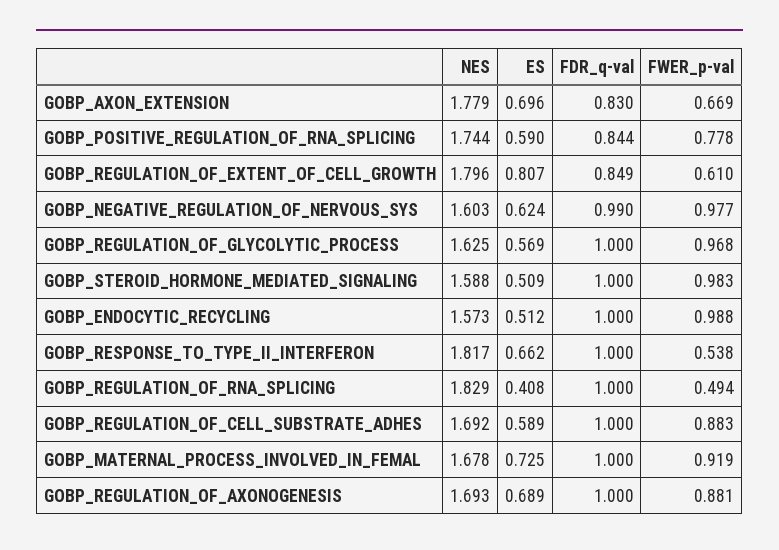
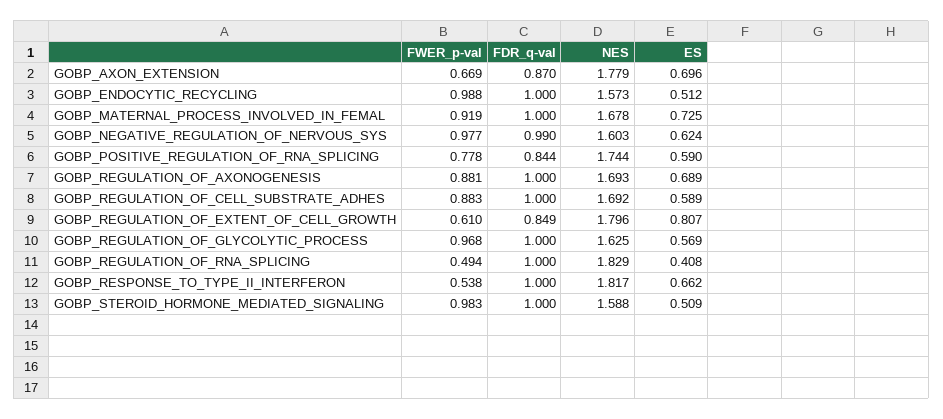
  {
    "NES": {
      "GOBP_AXON_EXTENSION": 1.779,
      "GOBP_POSITIVE_REGULATION_OF_RNA_SPLICING": 1.744,
      "GOBP_REGULATION_OF_EXTENT_OF_CELL_GROWTH": 1.796,
      "GOBP_NEGATIVE_REGULATION_OF_NERVOUS_SYS": 1.603,
      "GOBP_REGULATION_OF_GLYCOLYTIC_PROCESS": 1.625,
      "GOBP_STEROID_HORMONE_MEDIATED_SIGNALING": 1.588,
      "GOBP_ENDOCYTIC_RECYCLING": 1.573,
      "GOBP_RESPONSE_TO_TYPE_II_INTERFERON": 1.817,
      "GOBP_REGULATION_OF_RNA_SPLICING": 1.829,
      "GOBP_REGULATION_OF_CELL_SUBSTRATE_ADHES": 1.692,
      "GOBP_MATERNAL_PROCESS_INVOLVED_IN_FEMAL": 1.678,
      "GOBP_REGULATION_OF_AXONOGENESIS": 1.693
    },
    "ES": {
      "GOBP_AXON_EXTENSION": 0.696,
      "GOBP_POSITIVE_REGULATION_OF_RNA_SPLICING": 0.59,
      "GOBP_REGULATION_OF_EXTENT_OF_CELL_GROWTH": 0.807,
      "GOBP_NEGATIVE_REGULATION_OF_NERVOUS_SYS": 0.624,
      "GOBP_REGULATION_OF_GLYCOLYTIC_PROCESS": 0.569,
      "GOBP_STEROID_HORMONE_MEDIATED_SIGNALING": 0.509,
      "GOBP_ENDOCYTIC_RECYCLING": 0.512,
      "GOBP_RESPONSE_TO_TYPE_II_INTERFERON": 0.662,
      "GOBP_REGULATION_OF_RNA_SPLICING": 0.408,
      "GOBP_REGULATION_OF_CELL_SUBSTRATE_ADHES": 0.589,
      "GOBP_MATERNAL_PROCESS_INVOLVED_IN_FEMAL": 0.725,
      "GOBP_REGULATION_OF_AXONOGENESIS": 0.689
    },
    "FDR_q-val": {
-     "GOBP_AXON_EXTENSION": 0.83,
+     "GOBP_AXON_EXTENSION": 0.87,
      "GOBP_POSITIVE_REGULATION_OF_RNA_SPLICING": 0.844,
      "GOBP_REGULATION_OF_EXTENT_OF_CELL_GROWTH": 0.849,
      "GOBP_NEGATIVE_REGULATION_OF_NERVOUS_SYS": 0.99,
      "GOBP_REGULATION_OF_GLYCOLYTIC_PROCESS": 1,
      "GOBP_STEROID_HORMONE_MEDIATED_SIGNALING": 1,
      "GOBP_ENDOCYTIC_RECYCLING": 1,
      "GOBP_RESPONSE_TO_TYPE_II_INTERFERON": 1,
      "GOBP_REGULATION_OF_RNA_SPLICING": 1,
      "GOBP_REGULATION_OF_CELL_SUBSTRATE_ADHES": 1,
      "GOBP_MATERNAL_PROCESS_INVOLVED_IN_FEMAL": 1,
      "GOBP_REGULATION_OF_AXONOGENESIS": 1
    },
    "FWER_p-val": {
      "GOBP_AXON_EXTENSION": 0.669,
      "GOBP_POSITIVE_REGULATION_OF_RNA_SPLICING": 0.778,
      "GOBP_REGULATION_OF_EXTENT_OF_CELL_GROWTH": 0.61,
      "GOBP_NEGATIVE_REGULATION_OF_NERVOUS_SYS": 0.977,
      "GOBP_REGULATION_OF_GLYCOLYTIC_PROCESS": 0.968,
      "GOBP_STEROID_HORMONE_MEDIATED_SIGNALING": 0.983,
      "GOBP_ENDOCYTIC_RECYCLING": 0.988,
      "GOBP_RESPONSE_TO_TYPE_II_INTERFERON": 0.538,
      "GOBP_REGULATION_OF_RNA_SPLICING": 0.494,
      "GOBP_REGULATION_OF_CELL_SUBSTRATE_ADHES": 0.883,
      "GOBP_MATERNAL_PROCESS_INVOLVED_IN_FEMAL": 0.919,
      "GOBP_REGULATION_OF_AXONOGENESIS": 0.881
    }
  }

